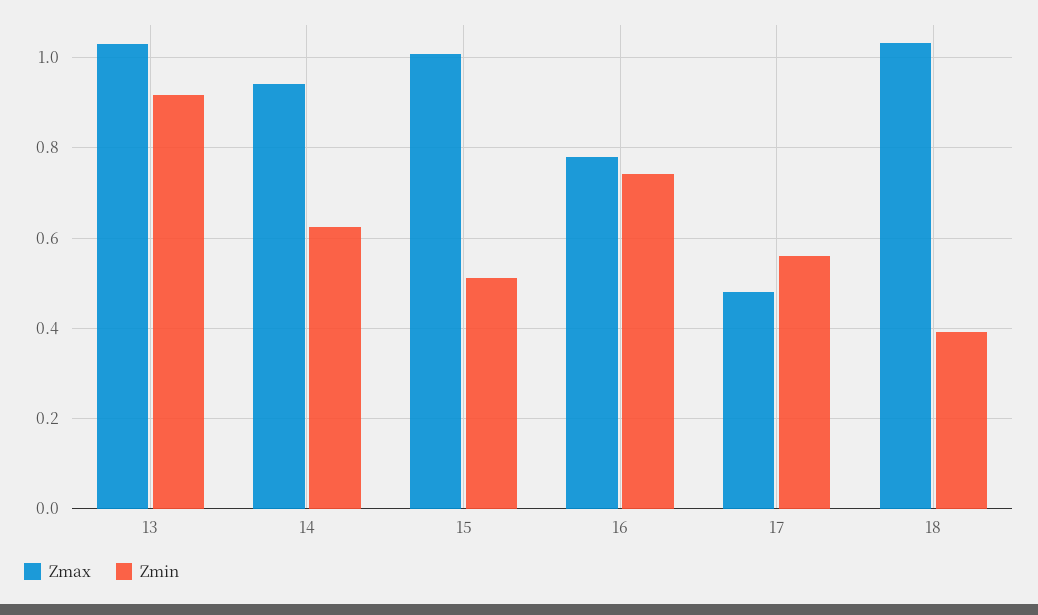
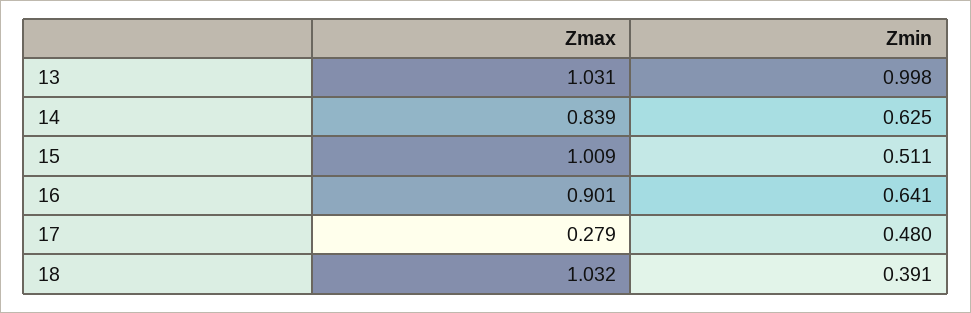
  {
    "Zmax": {
      "13": 1.031,
-     "14": 0.94,
+     "14": 0.839,
      "15": 1.009,
-     "16": 0.78,
+     "16": 0.901,
-     "17": 0.48,
+     "17": 0.279,
      "18": 1.032
    },
    "Zmin": {
-     "13": 0.92,
+     "13": 0.998,
      "14": 0.625,
      "15": 0.511,
-     "16": 0.74,
+     "16": 0.641,
-     "17": 0.56,
+     "17": 0.48,
      "18": 0.391
    }
  }

